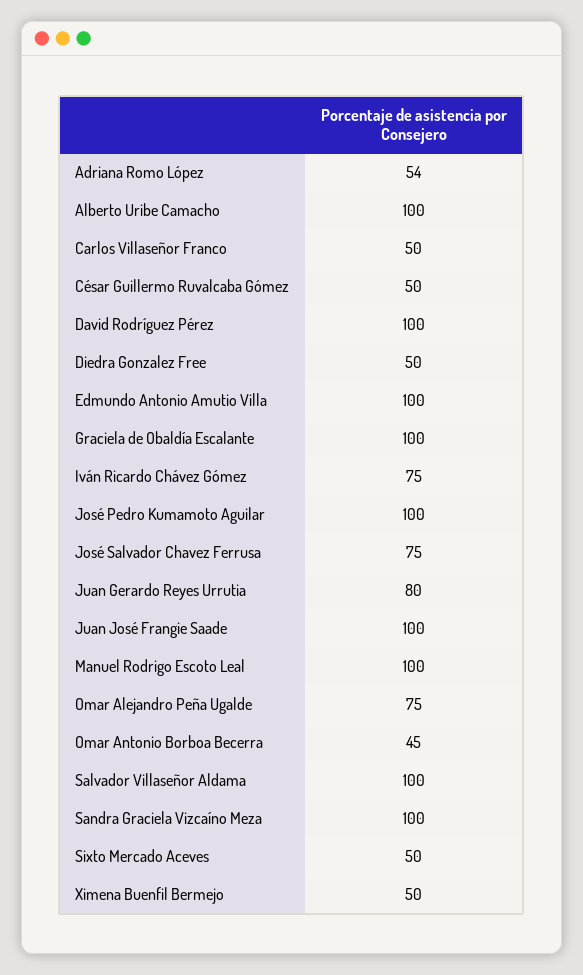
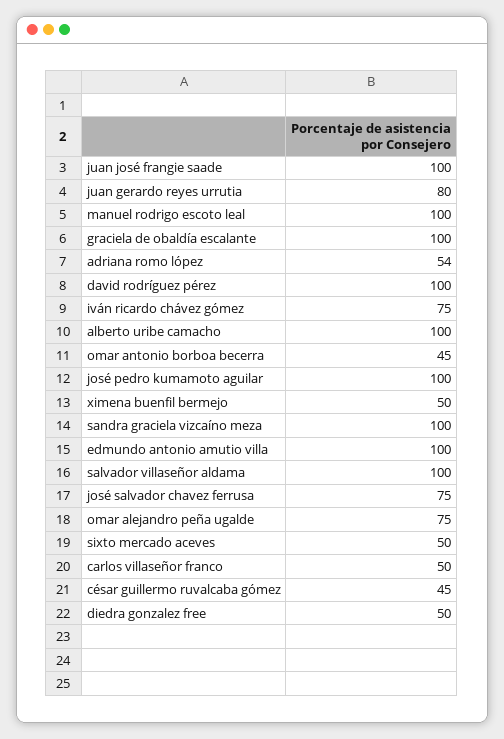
  {
    "Adriana Romo López": 54,
    "Alberto Uribe Camacho": 100,
    "Carlos Villaseñor Franco": 50,
-   "César Guillermo Ruvalcaba Gómez": 50,
+   "César Guillermo Ruvalcaba Gómez": 45,
    "David Rodríguez Pérez": 100,
    "Diedra Gonzalez Free": 50,
    "Edmundo Antonio Amutio Villa": 100,
    "Graciela de Obaldía Escalante": 100,
    "Iván Ricardo Chávez Gómez": 75,
    "José Pedro Kumamoto Aguilar": 100,
    "José Salvador Chavez Ferrusa": 75,
    "Juan Gerardo Reyes Urrutia": 80,
    "Juan José Frangie Saade": 100,
    "Manuel Rodrigo Escoto Leal": 100,
    "Omar Alejandro Peña Ugalde": 75,
    "Omar Antonio Borboa Becerra": 45,
    "Salvador Villaseñor Aldama": 100,
    "Sandra Graciela Vizcaíno Meza": 100,
    "Sixto Mercado Aceves": 50,
    "Ximena Buenfil Bermejo": 50
  }

